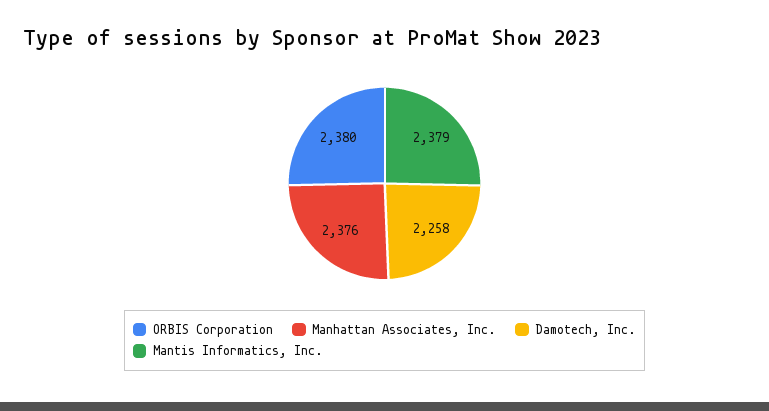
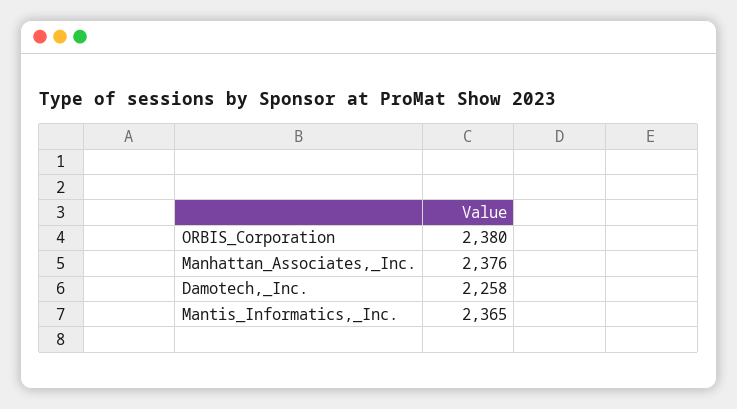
  {
    "ORBIS Corporation": 2380,
    "Manhattan Associates, Inc.": 2376,
    "Damotech, Inc.": 2258,
-   "Mantis Informatics, Inc.": 2379
+   "Mantis Informatics, Inc.": 2365
  }

